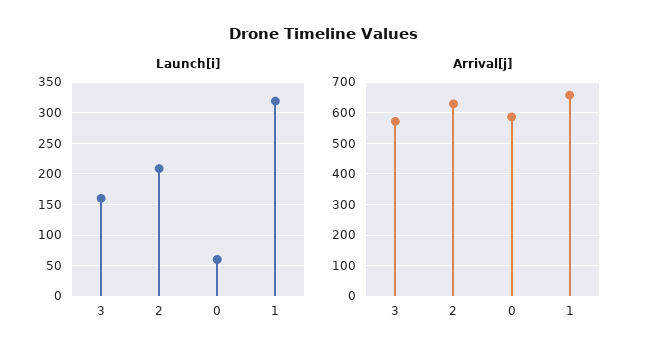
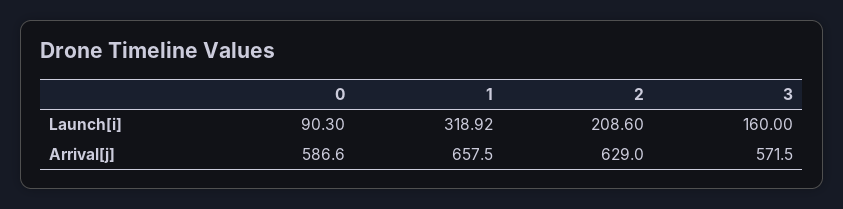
  {
    "Launch[i]": {
      "3": 160,
      "2": 208.6,
-     "0": 60,
+     "0": 90.3,
      "1": 318.92
    },
    "Arrival[j]": {
      "3": 571.5,
      "2": 629,
      "0": 586.6,
      "1": 657.5
    }
  }

